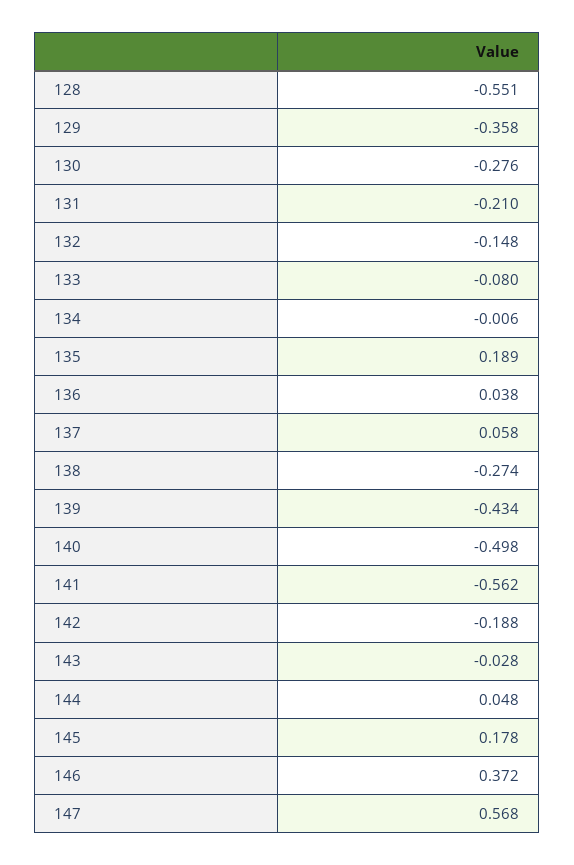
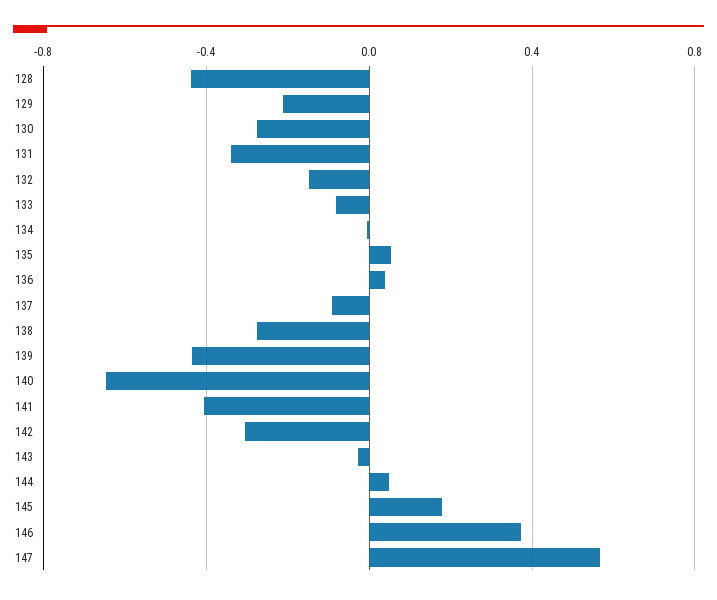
  {
-   "128": -0.551,
+   "128": -0.45,
-   "129": -0.358,
+   "129": -0.2,
    "130": -0.276,
-   "131": -0.21,
+   "131": -0.35,
    "132": -0.148,
    "133": -0.08,
    "134": -0.006,
-   "135": 0.189,
+   "135": 0.05,
    "136": 0.038,
-   "137": 0.058,
+   "137": -0.1,
    "138": -0.274,
    "139": -0.434,
-   "140": -0.498,
+   "140": -0.65,
-   "141": -0.562,
+   "141": -0.4,
-   "142": -0.188,
+   "142": -0.3,
    "143": -0.028,
    "144": 0.048,
    "145": 0.178,
    "146": 0.372,
    "147": 0.568
  }

